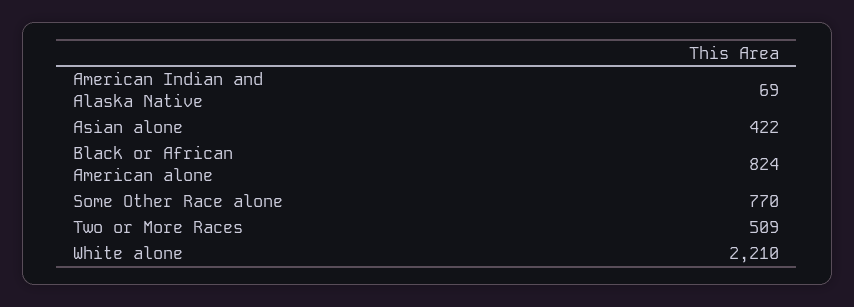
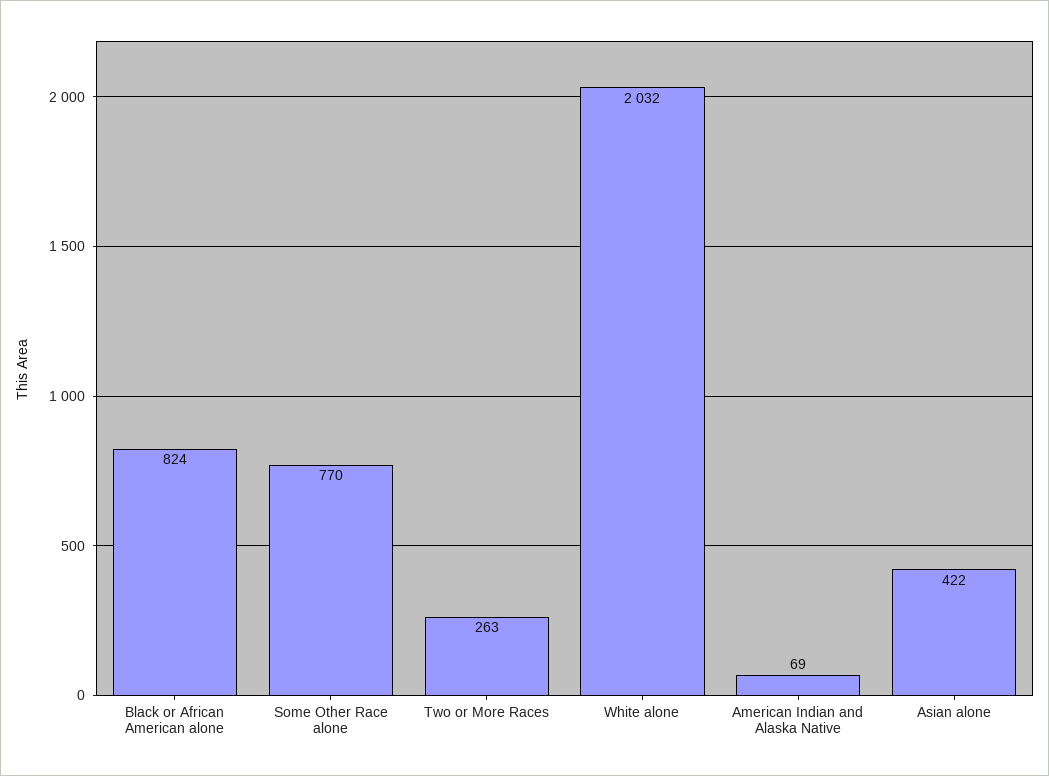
  {
    "American Indian and Alaska Native": 69,
    "Asian alone": 422,
    "Black or African American alone": 824,
    "Some Other Race alone": 770,
-   "Two or More Races": 509,
+   "Two or More Races": 263,
-   "White alone": 2210
+   "White alone": 2032
  }

